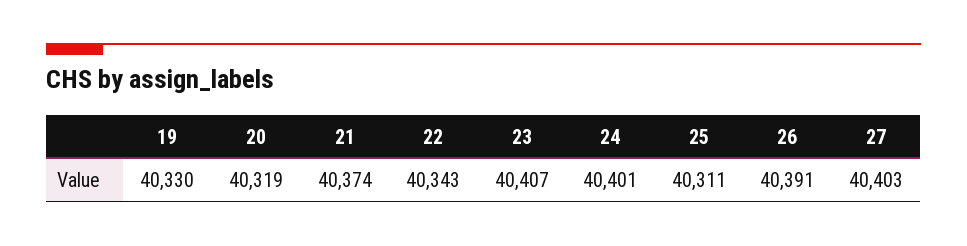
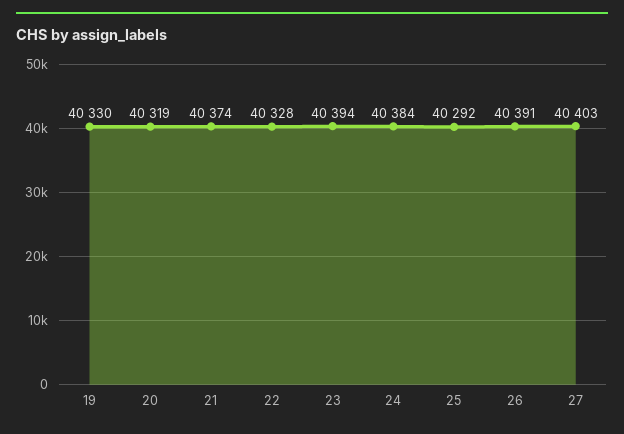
  {
    "19": 40330,
    "20": 40319,
    "21": 40374,
-   "22": 40343,
+   "22": 40328,
-   "23": 40407,
+   "23": 40394,
-   "24": 40401,
+   "24": 40384,
-   "25": 40311,
+   "25": 40292,
    "26": 40391,
    "27": 40403
  }

